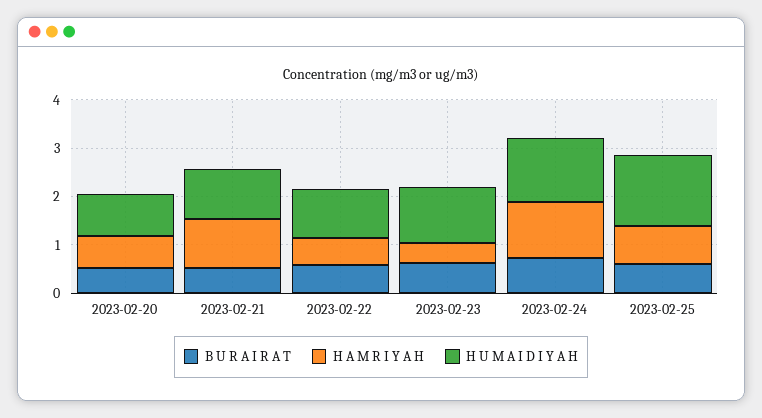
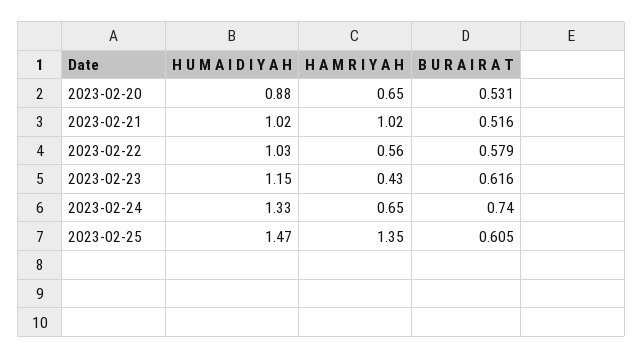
  {
    "B U R A I R A T": {
      "2023-02-20": 0.531,
      "2023-02-21": 0.516,
      "2023-02-22": 0.579,
      "2023-02-23": 0.616,
      "2023-02-24": 0.74,
      "2023-02-25": 0.605
    },
    "H A M R I Y A H": {
      "2023-02-20": 0.65,
      "2023-02-21": 1.02,
      "2023-02-22": 0.56,
      "2023-02-23": 0.43,
-     "2023-02-24": 1.2,
+     "2023-02-24": 0.65,
-     "2023-02-25": 0.8
+     "2023-02-25": 1.35
    },
    "H U M A I D I Y A H": {
      "2023-02-20": 0.88,
      "2023-02-21": 1.02,
      "2023-02-22": 1.03,
      "2023-02-23": 1.15,
      "2023-02-24": 1.33,
      "2023-02-25": 1.47
    }
  }

